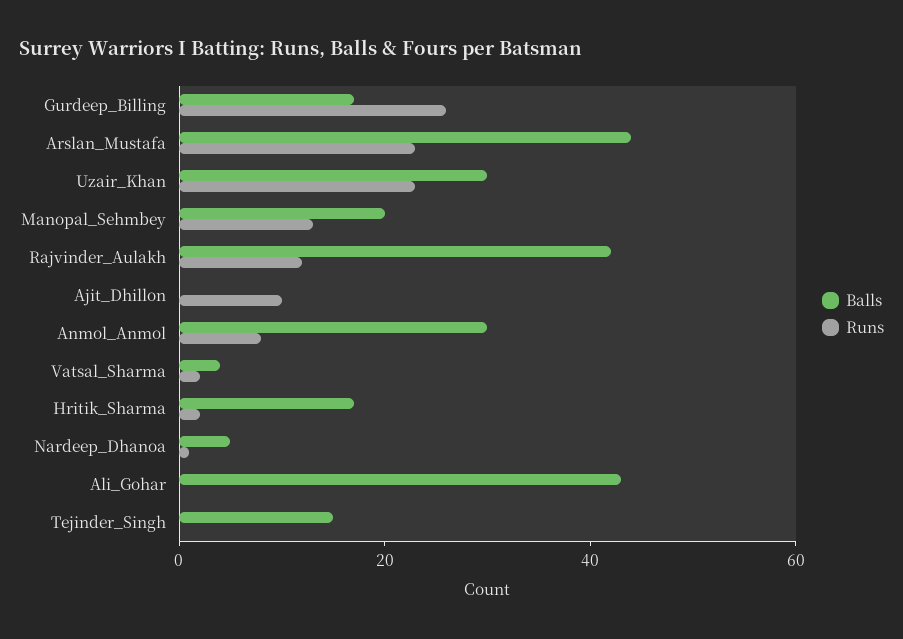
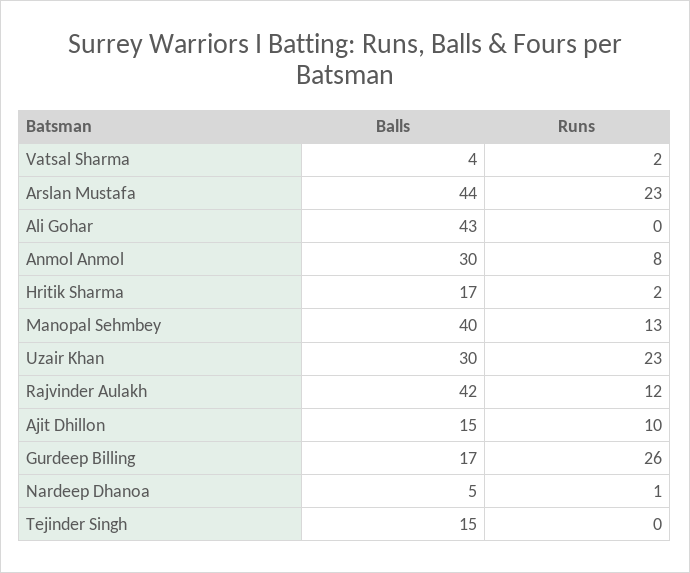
  {
    "Balls": {
      "Gurdeep_Billing": 17,
      "Arslan_Mustafa": 44,
      "Uzair_Khan": 30,
-     "Manopal_Sehmbey": 20,
+     "Manopal_Sehmbey": 40,
      "Rajvinder_Aulakh": 42,
-     "Ajit_Dhillon": 0,
+     "Ajit_Dhillon": 15,
      "Anmol_Anmol": 30,
      "Vatsal_Sharma": 4,
      "Hritik_Sharma": 17,
      "Nardeep_Dhanoa": 5,
      "Ali_Gohar": 43,
      "Tejinder_Singh": 15
    },
    "Runs": {
      "Gurdeep_Billing": 26,
      "Arslan_Mustafa": 23,
      "Uzair_Khan": 23,
      "Manopal_Sehmbey": 13,
      "Rajvinder_Aulakh": 12,
      "Ajit_Dhillon": 10,
      "Anmol_Anmol": 8,
      "Vatsal_Sharma": 2,
      "Hritik_Sharma": 2,
      "Nardeep_Dhanoa": 1,
      "Ali_Gohar": 0,
      "Tejinder_Singh": 0
    }
  }

